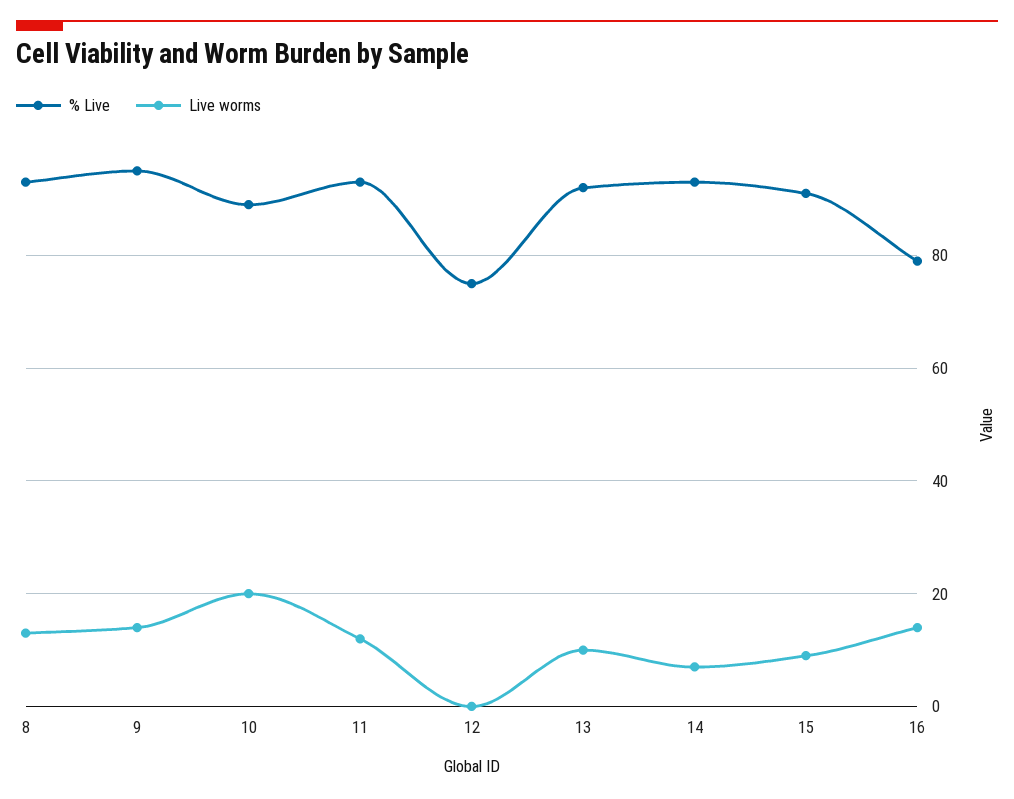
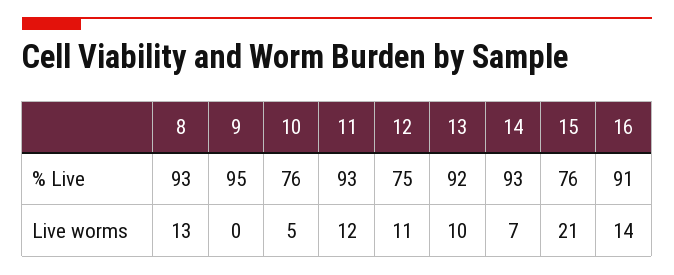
  {
    "% Live": {
      "8": 93,
      "9": 95,
-     "10": 90,
+     "10": 76,
      "11": 93,
      "12": 75,
      "13": 92,
      "14": 93,
-     "15": 90,
+     "15": 76,
-     "16": 80
+     "16": 91
    },
    "Live worms": {
      "8": 13,
-     "9": 15,
+     "9": 0,
-     "10": 20,
+     "10": 5,
      "11": 12,
-     "12": 0,
+     "12": 11,
      "13": 10,
      "14": 7,
-     "15": 10,
+     "15": 21,
      "16": 14
    }
  }

